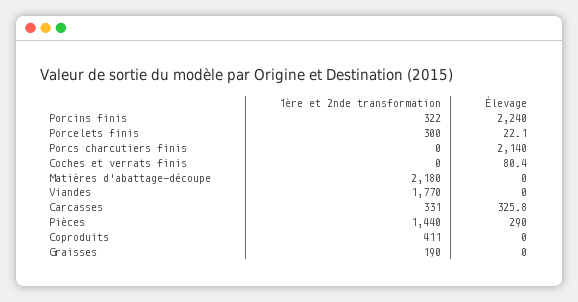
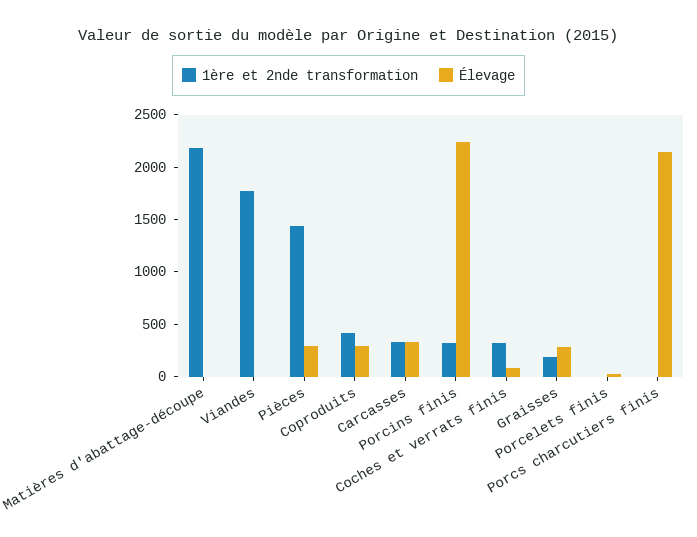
  {
    "1ère et 2nde transformation": {
      "Porcins finis": 322,
-     "Porcelets finis": 300,
+     "Porcelets finis": 0,
      "Porcs charcutiers finis": 0,
-     "Coches et verrats finis": 0,
+     "Coches et verrats finis": 300,
      "Matières d'abattage-découpe": 2180,
      "Viandes": 1770,
      "Carcasses": 331,
      "Pièces": 1440,
      "Coproduits": 411,
      "Graisses": 190
    },
    "Élevage": {
      "Porcins finis": 2240,
      "Porcelets finis": 22.1,
      "Porcs charcutiers finis": 2140,
      "Coches et verrats finis": 80.4,
      "Matières d'abattage-découpe": 0,
      "Viandes": 0,
      "Carcasses": 325.8,
      "Pièces": 290,
-     "Coproduits": 0,
+     "Coproduits": 300,
-     "Graisses": 0
+     "Graisses": 300
    }
  }

